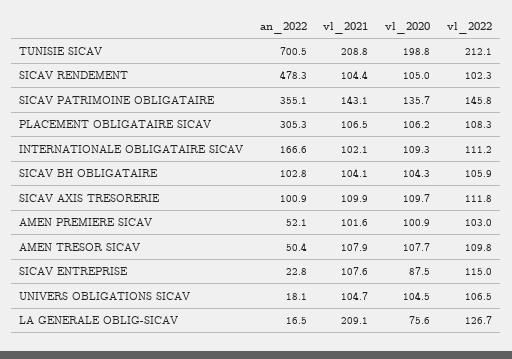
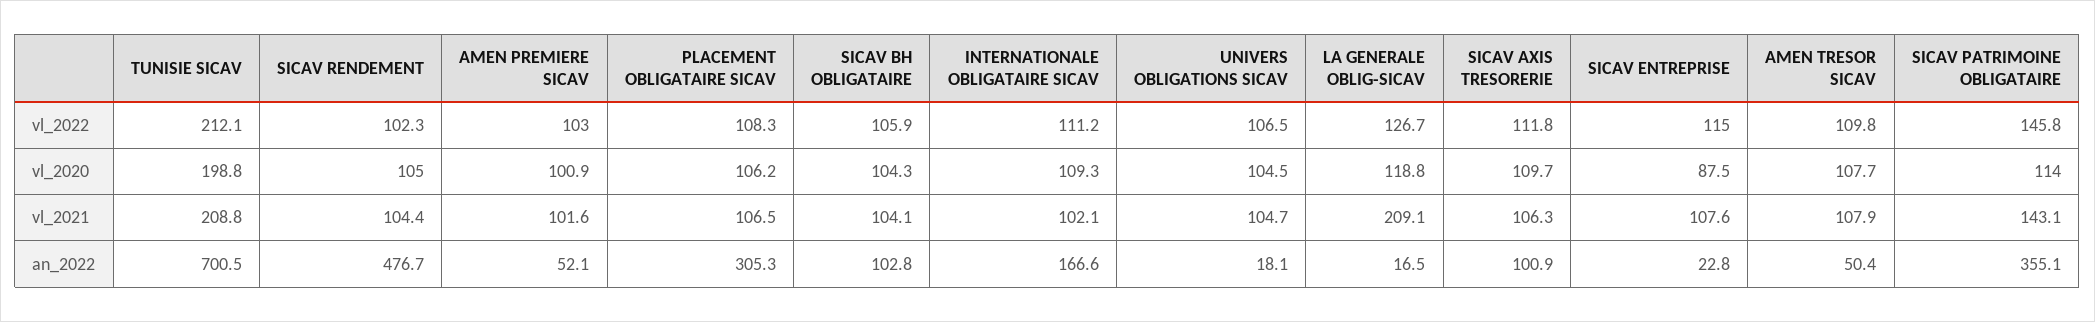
  {
    "an_2022": {
      "TUNISIE SICAV": 700.5,
-     "SICAV RENDEMENT": 478.3,
+     "SICAV RENDEMENT": 476.7,
      "SICAV PATRIMOINE OBLIGATAIRE": 355.1,
      "PLACEMENT OBLIGATAIRE SICAV": 305.3,
      "INTERNATIONALE OBLIGATAIRE SICAV": 166.6,
      "SICAV BH OBLIGATAIRE": 102.8,
      "SICAV AXIS TRESORERIE": 100.9,
      "AMEN PREMIERE SICAV": 52.1,
      "AMEN TRESOR SICAV": 50.4,
      "SICAV ENTREPRISE": 22.8,
      "UNIVERS OBLIGATIONS SICAV": 18.1,
      "LA GENERALE OBLIG-SICAV": 16.5
    },
    "vl_2021": {
      "TUNISIE SICAV": 208.8,
      "SICAV RENDEMENT": 104.4,
      "SICAV PATRIMOINE OBLIGATAIRE": 143.1,
      "PLACEMENT OBLIGATAIRE SICAV": 106.5,
      "INTERNATIONALE OBLIGATAIRE SICAV": 102.1,
      "SICAV BH OBLIGATAIRE": 104.1,
-     "SICAV AXIS TRESORERIE": 109.9,
+     "SICAV AXIS TRESORERIE": 106.3,
      "AMEN PREMIERE SICAV": 101.6,
      "AMEN TRESOR SICAV": 107.9,
      "SICAV ENTREPRISE": 107.6,
      "UNIVERS OBLIGATIONS SICAV": 104.7,
      "LA GENERALE OBLIG-SICAV": 209.1
    },
    "vl_2020": {
      "TUNISIE SICAV": 198.8,
      "SICAV RENDEMENT": 105,
-     "SICAV PATRIMOINE OBLIGATAIRE": 135.7,
+     "SICAV PATRIMOINE OBLIGATAIRE": 114,
      "PLACEMENT OBLIGATAIRE SICAV": 106.2,
      "INTERNATIONALE OBLIGATAIRE SICAV": 109.3,
      "SICAV BH OBLIGATAIRE": 104.3,
      "SICAV AXIS TRESORERIE": 109.7,
      "AMEN PREMIERE SICAV": 100.9,
      "AMEN TRESOR SICAV": 107.7,
      "SICAV ENTREPRISE": 87.5,
      "UNIVERS OBLIGATIONS SICAV": 104.5,
-     "LA GENERALE OBLIG-SICAV": 75.6
+     "LA GENERALE OBLIG-SICAV": 118.8
    },
    "vl_2022": {
      "TUNISIE SICAV": 212.1,
      "SICAV RENDEMENT": 102.3,
      "SICAV PATRIMOINE OBLIGATAIRE": 145.8,
      "PLACEMENT OBLIGATAIRE SICAV": 108.3,
      "INTERNATIONALE OBLIGATAIRE SICAV": 111.2,
      "SICAV BH OBLIGATAIRE": 105.9,
      "SICAV AXIS TRESORERIE": 111.8,
      "AMEN PREMIERE SICAV": 103,
      "AMEN TRESOR SICAV": 109.8,
      "SICAV ENTREPRISE": 115,
      "UNIVERS OBLIGATIONS SICAV": 106.5,
      "LA GENERALE OBLIG-SICAV": 126.7
    }
  }

